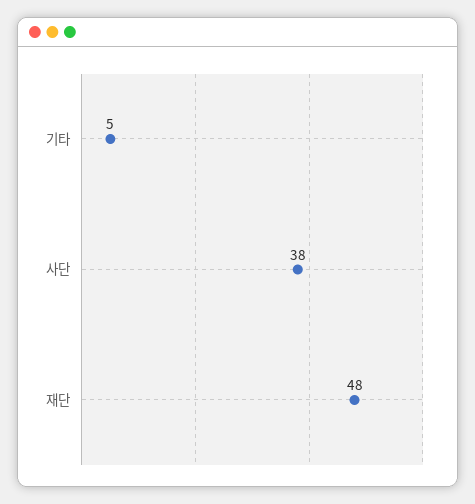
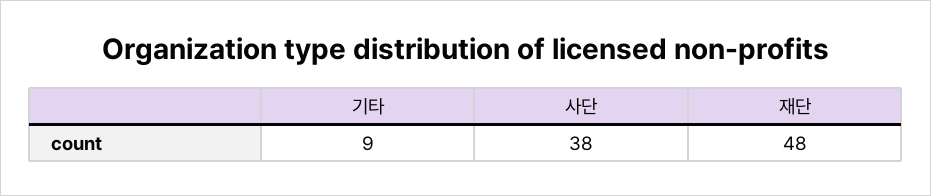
  {
-   "기타": 5,
+   "기타": 9,
    "사단": 38,
    "재단": 48
  }

